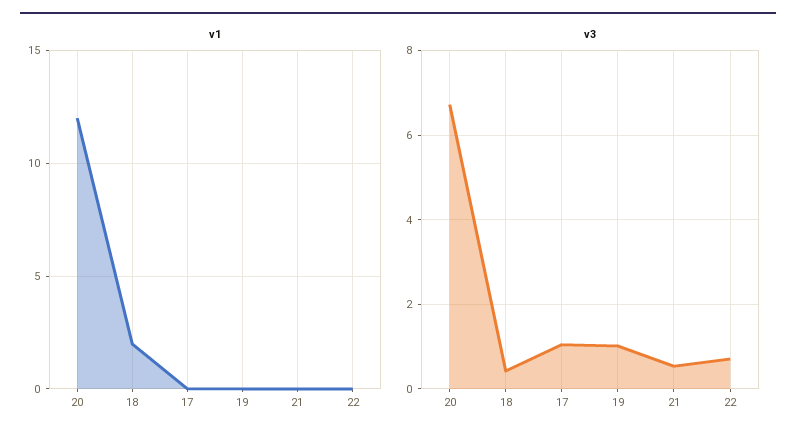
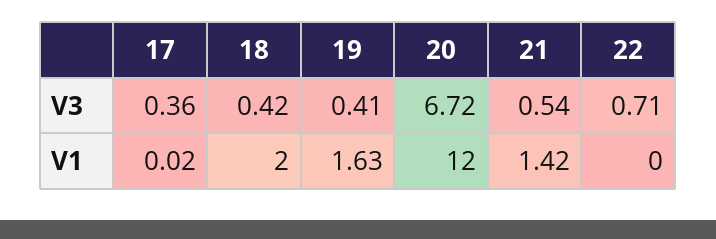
  {
    "v1": {
      "20": 12,
      "18": 2,
      "17": 0.02,
-     "19": 0,
+     "19": 1.63,
-     "21": 0,
+     "21": 1.42,
      "22": 0
    },
    "v3": {
      "20": 6.72,
      "18": 0.42,
-     "17": 1,
+     "17": 0.36,
-     "19": 1,
+     "19": 0.41,
      "21": 0.54,
      "22": 0.71
    }
  }

